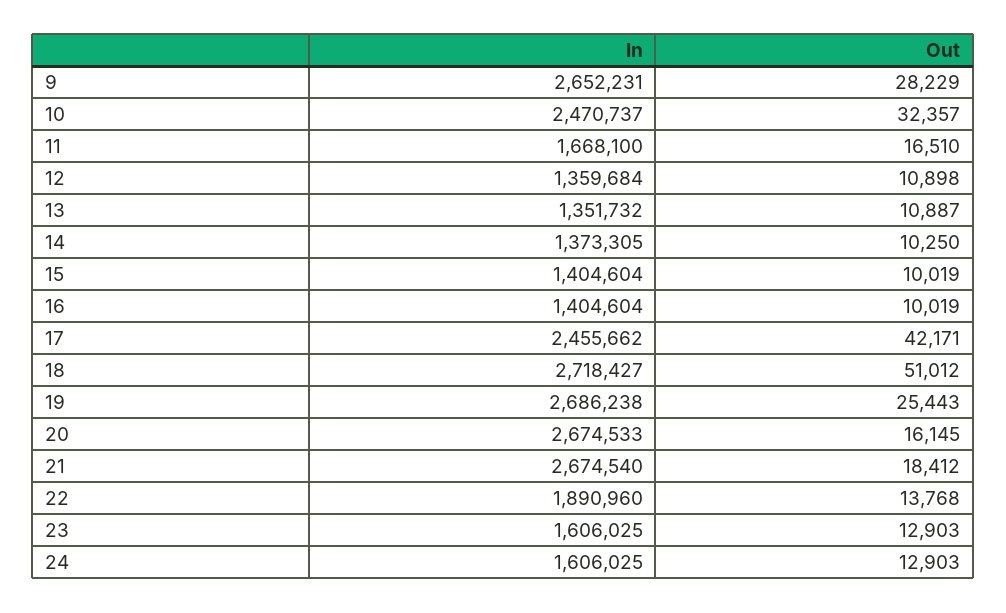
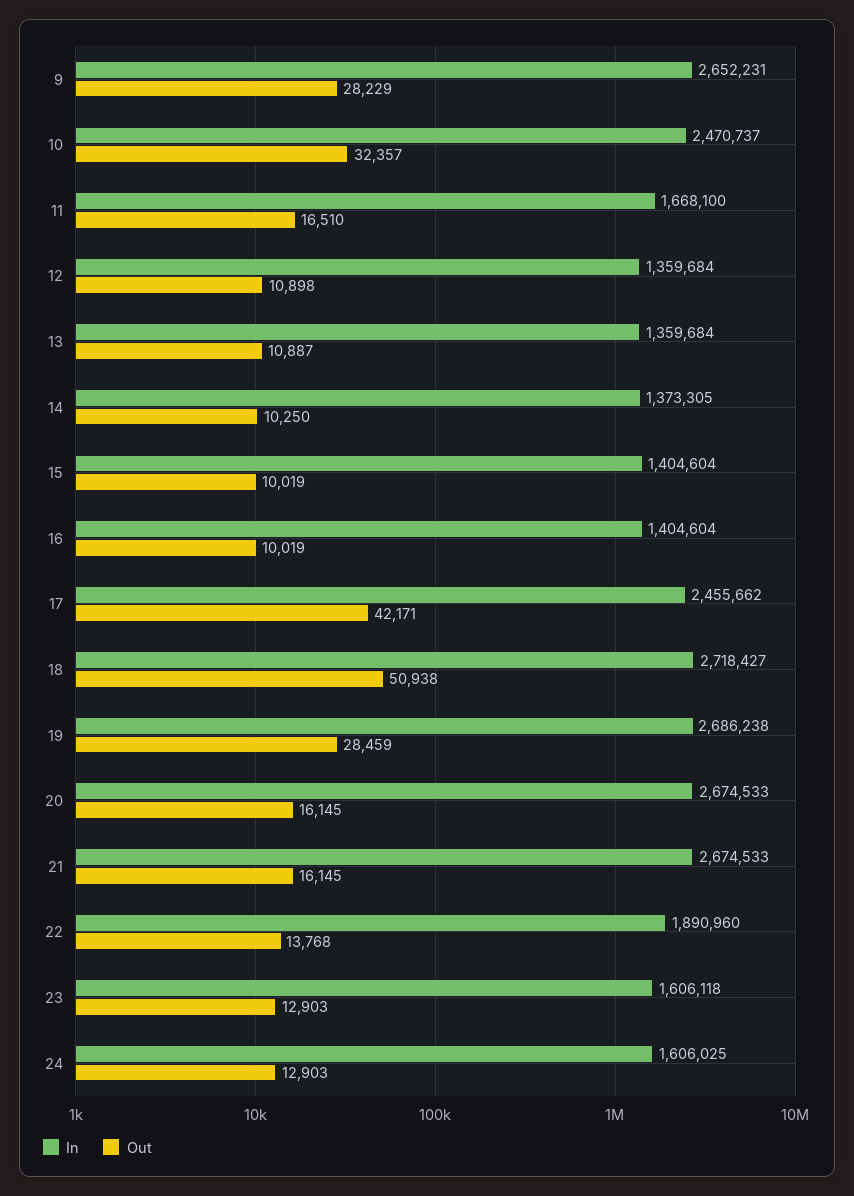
  {
    "In": {
      "9": 2652231,
      "10": 2470737,
      "11": 1668100,
      "12": 1359684,
-     "13": 1351732,
+     "13": 1359684,
      "14": 1373305,
      "15": 1404604,
      "16": 1404604,
      "17": 2455662,
      "18": 2718427,
      "19": 2686238,
      "20": 2674533,
-     "21": 2674540,
+     "21": 2674533,
      "22": 1890960,
-     "23": 1606025,
+     "23": 1606118,
      "24": 1606025
    },
    "Out": {
      "9": 28229,
      "10": 32357,
      "11": 16510,
      "12": 10898,
      "13": 10887,
      "14": 10250,
      "15": 10019,
      "16": 10019,
      "17": 42171,
-     "18": 51012,
+     "18": 50938,
-     "19": 25443,
+     "19": 28459,
      "20": 16145,
-     "21": 18412,
+     "21": 16145,
      "22": 13768,
      "23": 12903,
      "24": 12903
    }
  }

